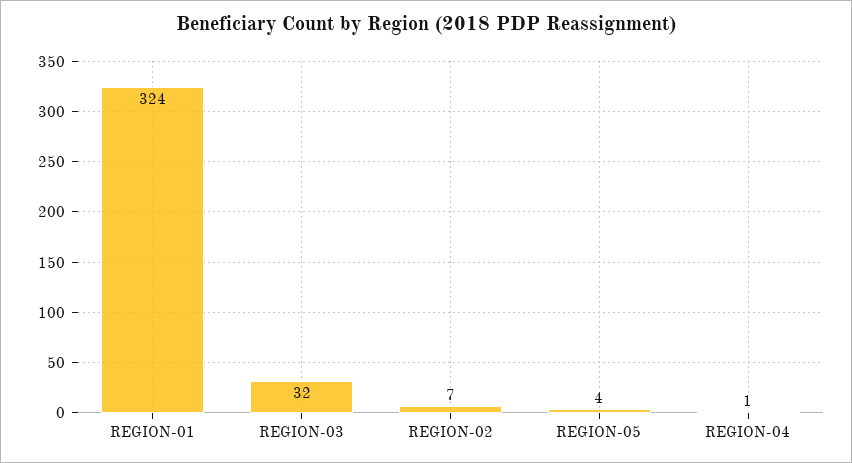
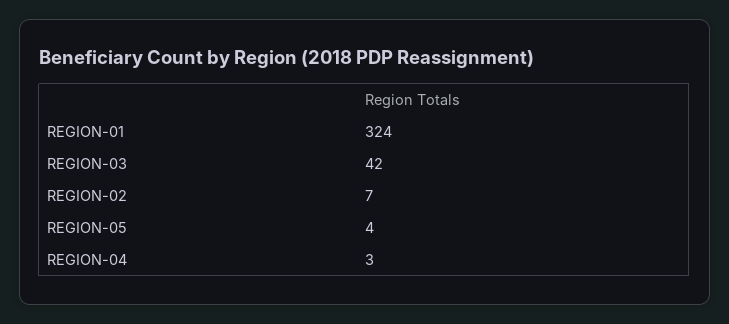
  {
    "REGION-01": 324,
-   "REGION-03": 32,
+   "REGION-03": 42,
    "REGION-02": 7,
    "REGION-05": 4,
-   "REGION-04": 1
+   "REGION-04": 3
  }

